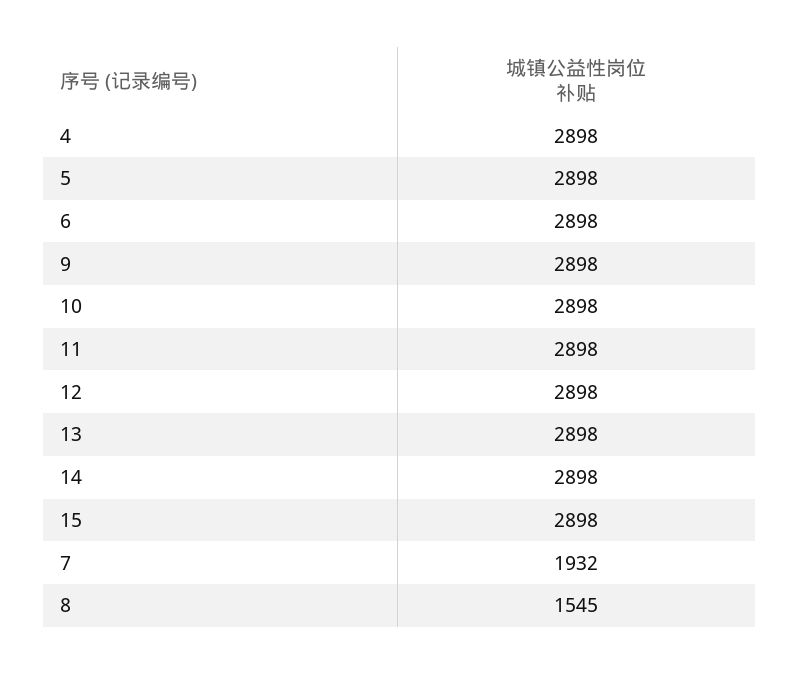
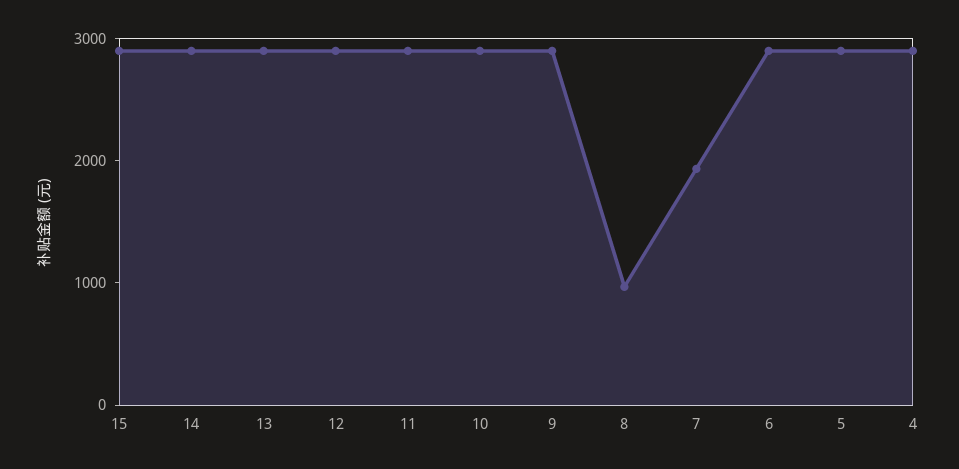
  {
    "4": 2898,
    "5": 2898,
    "6": 2898,
    "9": 2898,
    "10": 2898,
    "11": 2898,
    "12": 2898,
    "13": 2898,
    "14": 2898,
    "15": 2898,
    "7": 1932,
-   "8": 1545
+   "8": 1000
  }

